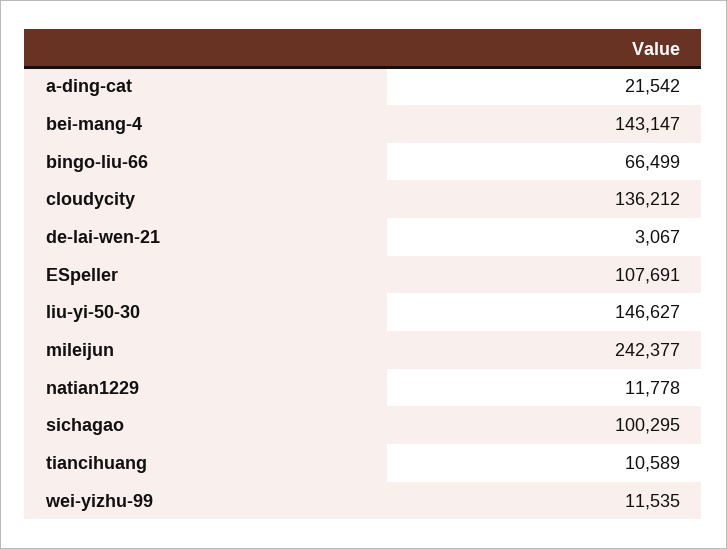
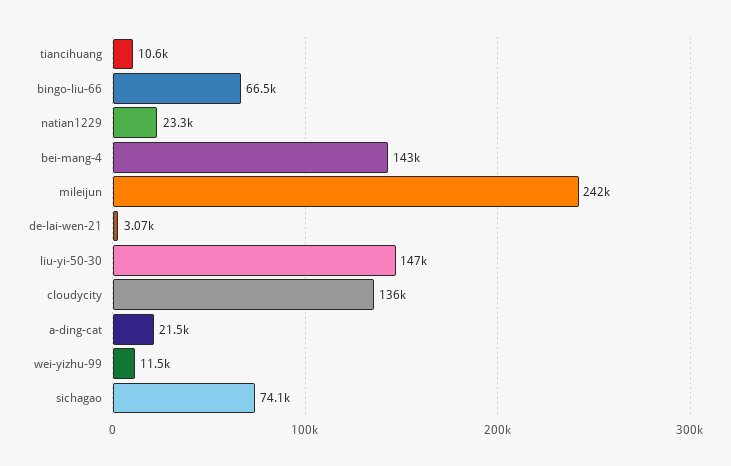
  {
    "a-ding-cat": 21542,
    "bei-mang-4": 143147,
    "bingo-liu-66": 66499,
    "cloudycity": 136212,
    "de-lai-wen-21": 3067,
-   "ESpeller": 107691,
    "liu-yi-50-30": 146627,
    "mileijun": 242377,
-   "natian1229": 11778,
+   "natian1229": 23300,
-   "sichagao": 100295,
+   "sichagao": 74100,
    "tiancihuang": 10589,
    "wei-yizhu-99": 11535
  }

